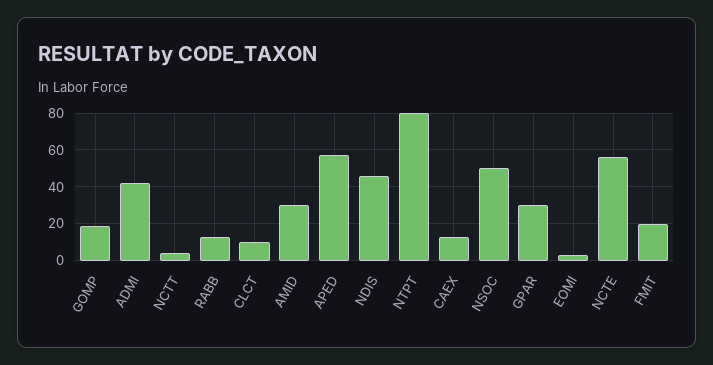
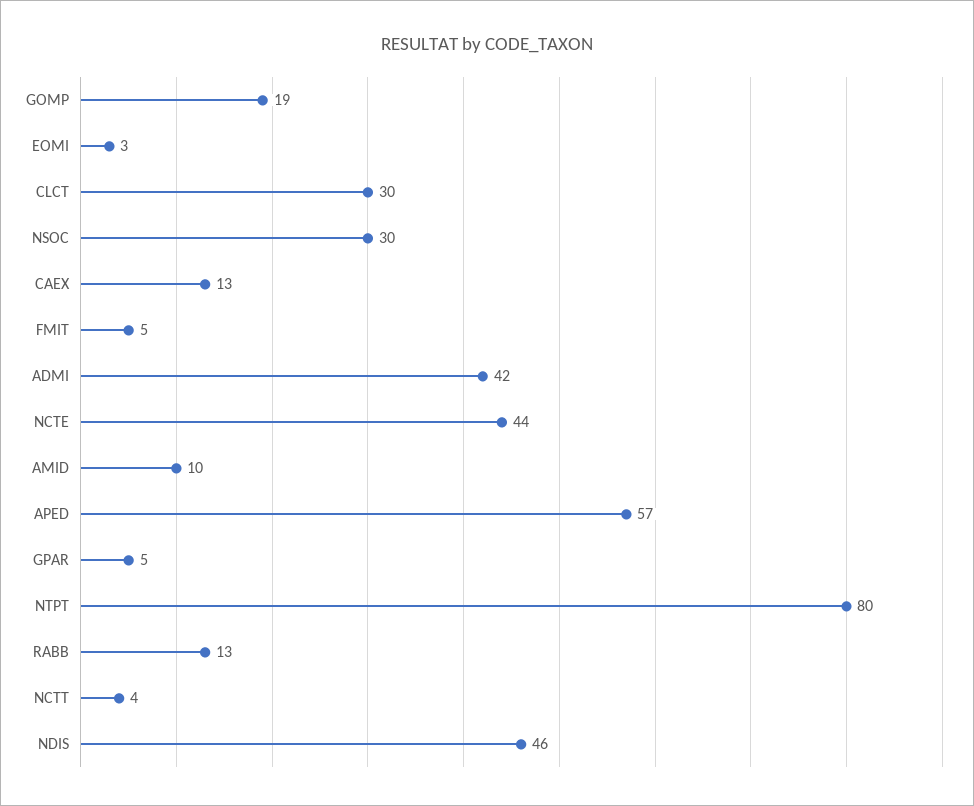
  {
    "GOMP": 19,
    "ADMI": 42,
    "NCTT": 4,
    "RABB": 13,
-   "CLCT": 10,
+   "CLCT": 30,
-   "AMID": 30,
+   "AMID": 10,
    "APED": 57,
    "NDIS": 46,
    "NTPT": 80,
    "CAEX": 13,
-   "NSOC": 50,
+   "NSOC": 30,
-   "GPAR": 30,
+   "GPAR": 5,
    "EOMI": 3,
-   "NCTE": 55,
+   "NCTE": 44,
-   "FMIT": 20
+   "FMIT": 5
  }

